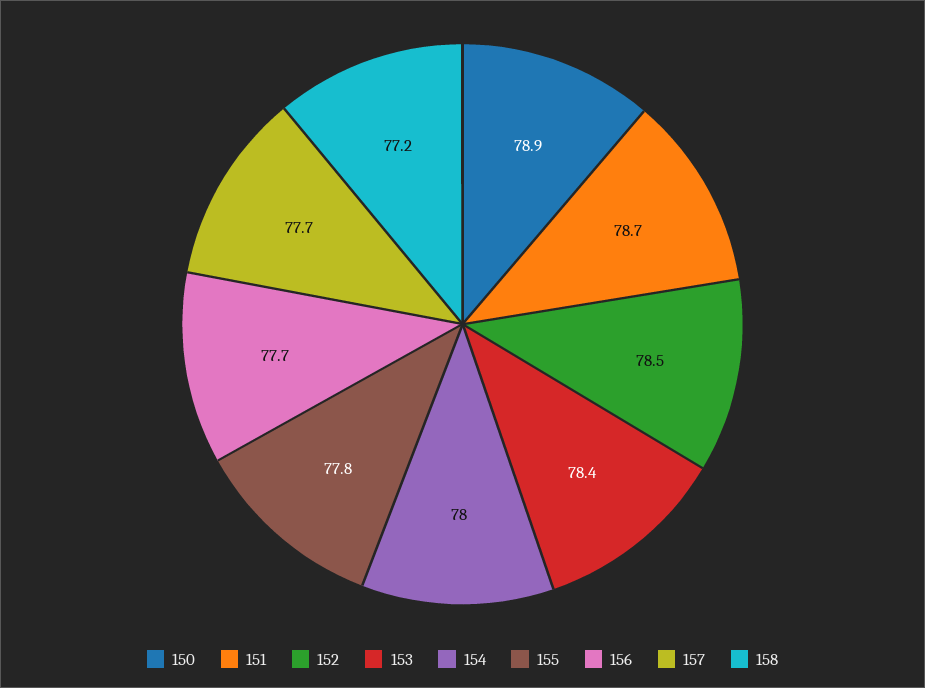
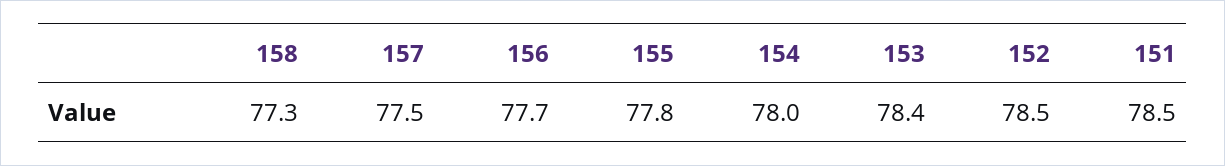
  {
-   "150": 78.9,
-   "151": 78.7,
+   "151": 78.5,
    "152": 78.5,
    "153": 78.4,
    "154": 78,
    "155": 77.8,
    "156": 77.7,
-   "157": 77.7,
+   "157": 77.5,
-   "158": 77.2
+   "158": 77.3
  }

